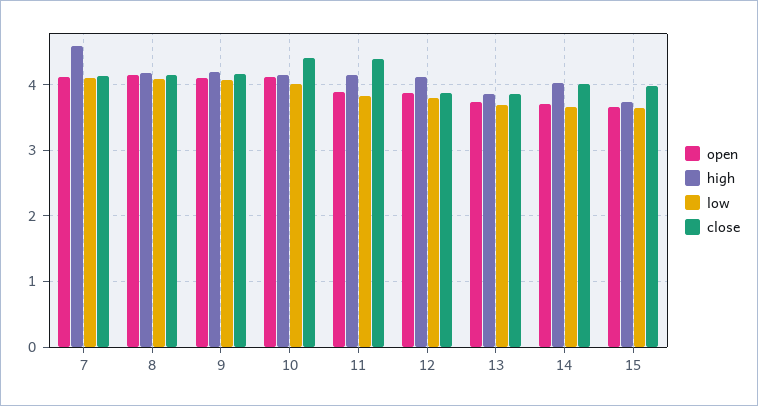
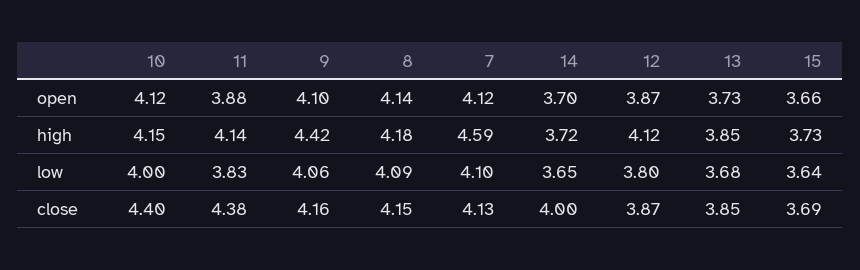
  {
    "open": {
      "7": 4.12,
      "8": 4.14,
      "9": 4.1,
      "10": 4.12,
      "11": 3.88,
      "12": 3.87,
      "13": 3.73,
      "14": 3.7,
      "15": 3.66
    },
    "high": {
      "7": 4.59,
      "8": 4.18,
-     "9": 4.2,
+     "9": 4.42,
      "10": 4.15,
      "11": 4.14,
      "12": 4.12,
      "13": 3.85,
-     "14": 4,
+     "14": 3.72,
      "15": 3.73
    },
    "low": {
      "7": 4.1,
      "8": 4.09,
      "9": 4.06,
      "10": 4,
      "11": 3.83,
      "12": 3.8,
      "13": 3.68,
      "14": 3.65,
      "15": 3.64
    },
    "close": {
      "7": 4.13,
      "8": 4.15,
      "9": 4.16,
      "10": 4.4,
      "11": 4.38,
      "12": 3.87,
      "13": 3.85,
      "14": 4,
-     "15": 4
+     "15": 3.69
    }
  }

